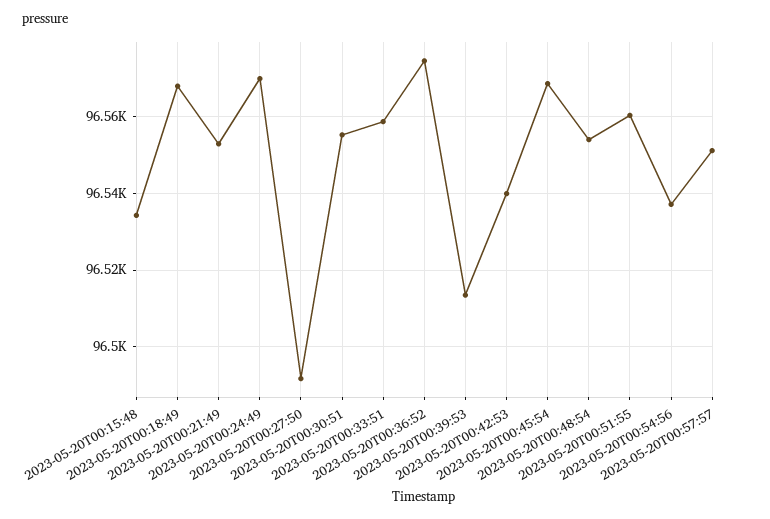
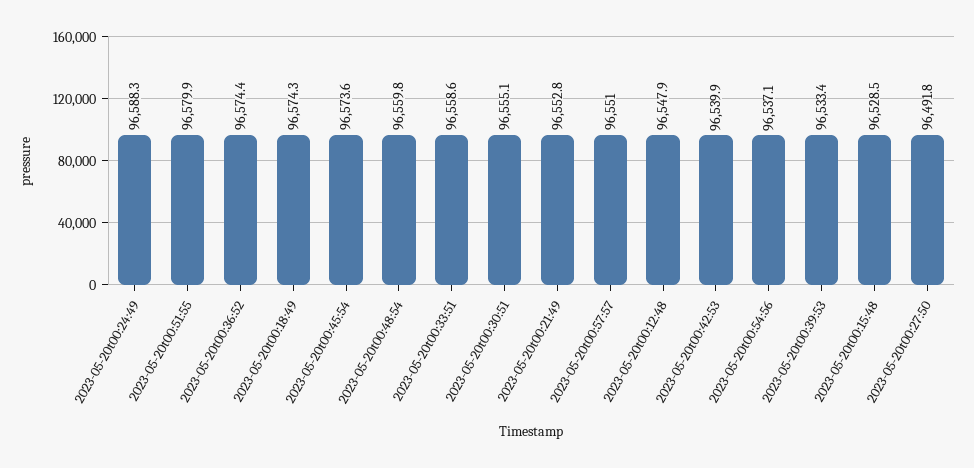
  {
-   "2023-05-20T00:15:48": 96534,
+   "2023-05-20T00:15:48": 96528.5,
-   "2023-05-20T00:18:49": 96568,
+   "2023-05-20T00:18:49": 96574.3,
    "2023-05-20T00:21:49": 96552.8,
-   "2023-05-20T00:24:49": 96570,
+   "2023-05-20T00:24:49": 96588.3,
    "2023-05-20T00:27:50": 96491.8,
    "2023-05-20T00:30:51": 96555.1,
    "2023-05-20T00:33:51": 96558.6,
    "2023-05-20T00:36:52": 96574.4,
-   "2023-05-20T00:39:53": 96514,
+   "2023-05-20T00:39:53": 96533.4,
    "2023-05-20T00:42:53": 96539.9,
-   "2023-05-20T00:45:54": 96568,
+   "2023-05-20T00:45:54": 96573.6,
-   "2023-05-20T00:48:54": 96554,
+   "2023-05-20T00:48:54": 96559.8,
-   "2023-05-20T00:51:55": 96560,
+   "2023-05-20T00:51:55": 96579.9,
    "2023-05-20T00:54:56": 96537.1,
-   "2023-05-20T00:57:57": 96551
+   "2023-05-20T00:57:57": 96551,
+   "2023-05-20t00:12:48": 96547.9
  }

